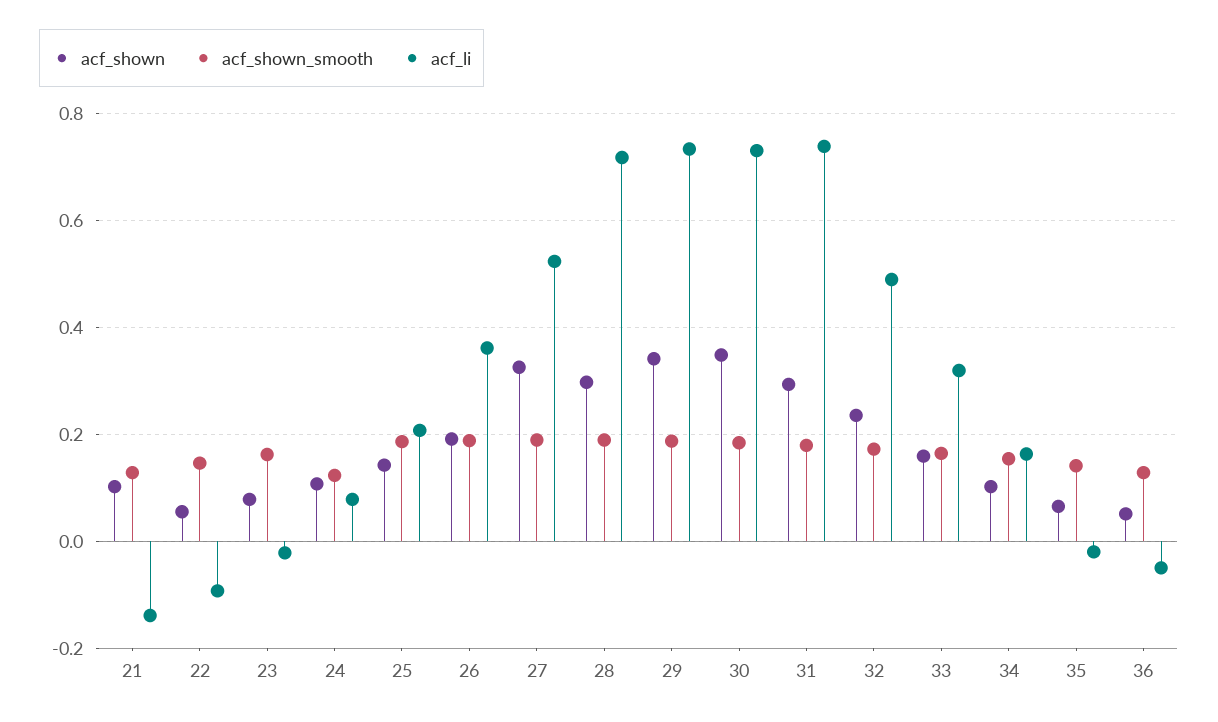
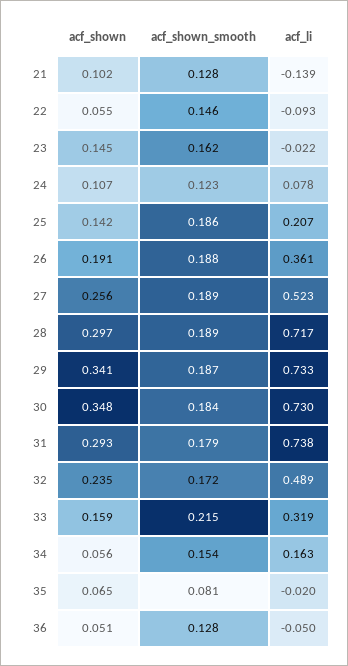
  {
    "acf_shown": {
      "21": 0.102,
      "22": 0.055,
-     "23": 0.08,
+     "23": 0.145,
      "24": 0.107,
      "25": 0.142,
      "26": 0.191,
-     "27": 0.32,
+     "27": 0.256,
      "28": 0.297,
      "29": 0.341,
      "30": 0.348,
      "31": 0.293,
      "32": 0.235,
      "33": 0.159,
-     "34": 0.1,
+     "34": 0.056,
      "35": 0.065,
      "36": 0.051
    },
    "acf_shown_smooth": {
      "21": 0.128,
      "22": 0.146,
      "23": 0.162,
      "24": 0.123,
      "25": 0.186,
      "26": 0.188,
      "27": 0.189,
      "28": 0.189,
      "29": 0.187,
      "30": 0.184,
      "31": 0.179,
      "32": 0.172,
-     "33": 0.16,
+     "33": 0.215,
      "34": 0.154,
-     "35": 0.14,
+     "35": 0.081,
      "36": 0.128
    },
    "acf_li": {
      "21": -0.139,
      "22": -0.093,
      "23": -0.022,
      "24": 0.078,
      "25": 0.207,
      "26": 0.361,
      "27": 0.523,
      "28": 0.717,
      "29": 0.733,
      "30": 0.73,
      "31": 0.738,
      "32": 0.489,
      "33": 0.319,
      "34": 0.163,
      "35": -0.02,
      "36": -0.05
    }
  }

